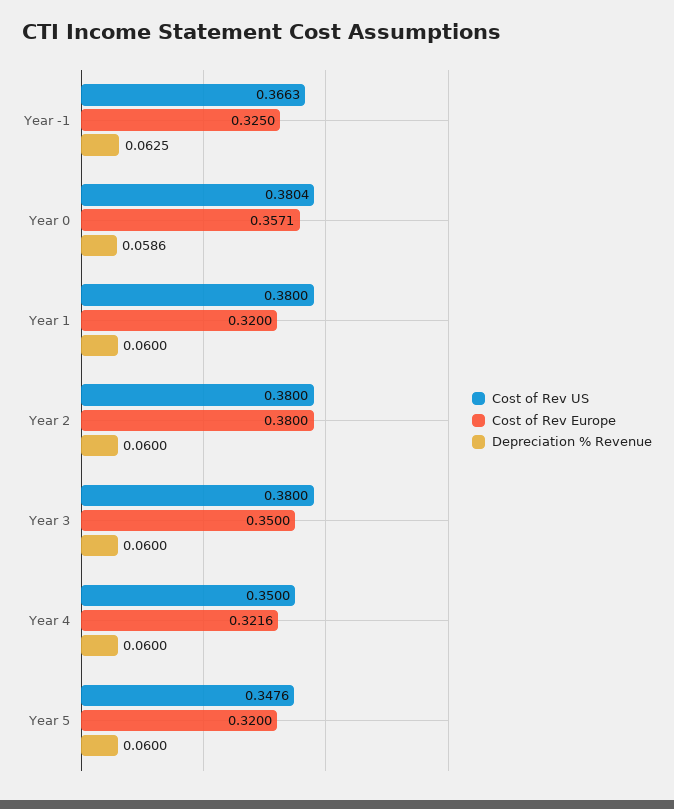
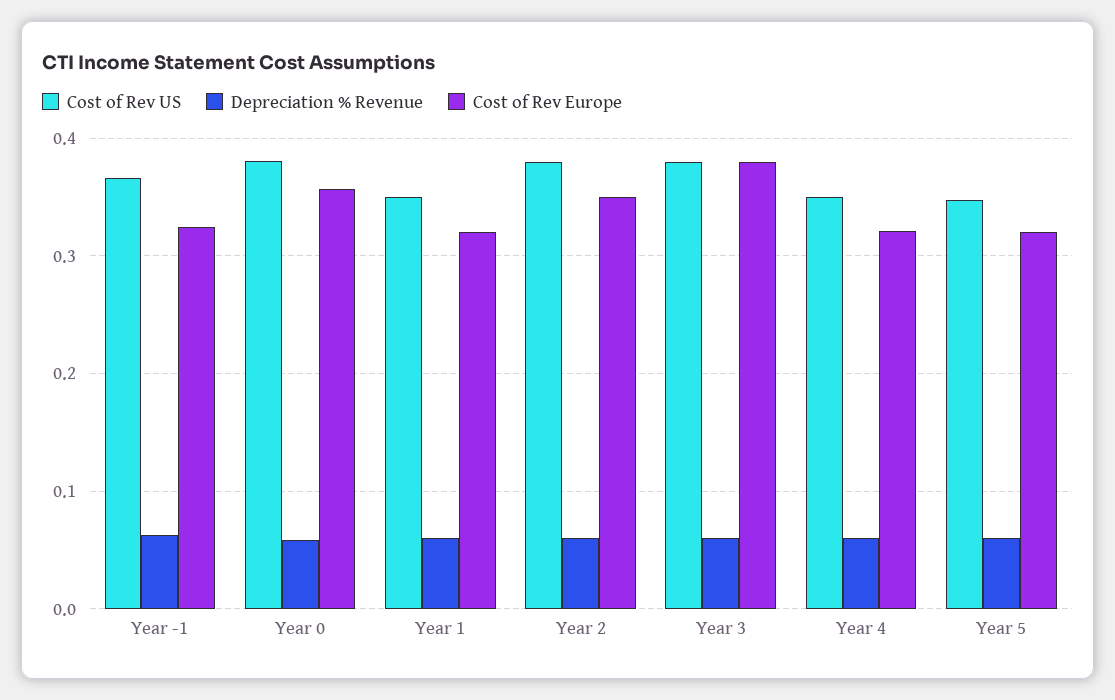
  {
    "Cost of Rev US": {
      "Year -1": 0.3663,
      "Year 0": 0.3804,
-     "Year 1": 0.38,
+     "Year 1": 0.35,
      "Year 2": 0.38,
      "Year 3": 0.38,
      "Year 4": 0.35,
      "Year 5": 0.3476
    },
    "Cost of Rev Europe": {
      "Year -1": 0.325,
      "Year 0": 0.3571,
      "Year 1": 0.32,
-     "Year 2": 0.38,
+     "Year 2": 0.35,
-     "Year 3": 0.35,
+     "Year 3": 0.38,
      "Year 4": 0.3216,
      "Year 5": 0.32
    },
    "Depreciation % Revenue": {
      "Year -1": 0.0625,
      "Year 0": 0.0586,
      "Year 1": 0.06,
      "Year 2": 0.06,
      "Year 3": 0.06,
      "Year 4": 0.06,
      "Year 5": 0.06
    }
  }

